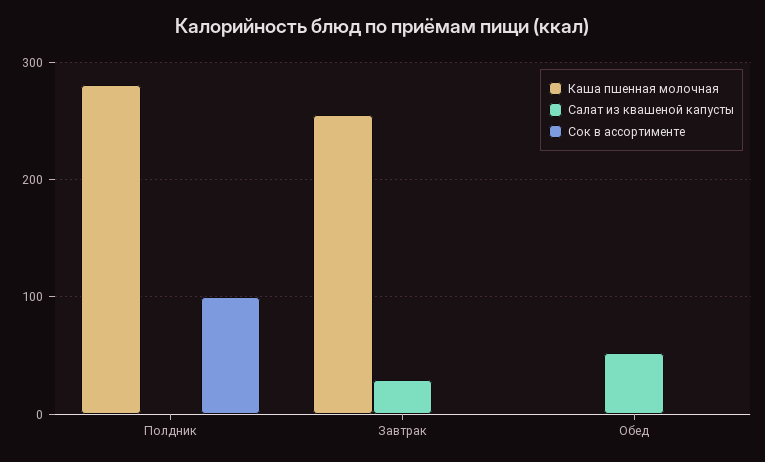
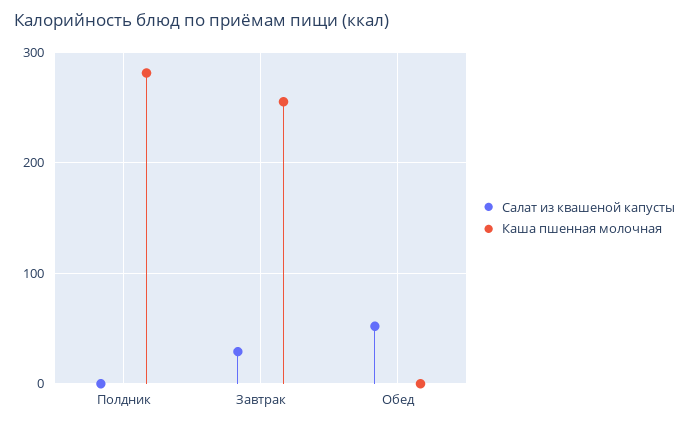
  {
    "Каша пшенная молочная": {
      "Полдник": 280,
      "Завтрак": 260,
      "Обед": 0
    },
    "Салат из квашеной капусты": {
      "Полдник": 0,
      "Завтрак": 30,
      "Обед": 50
-   },
+   }
-   "Сок в ассортименте": {
-     "Полдник": 100,
-     "Завтрак": 0,
-     "Обед": 0
-   }
  }

